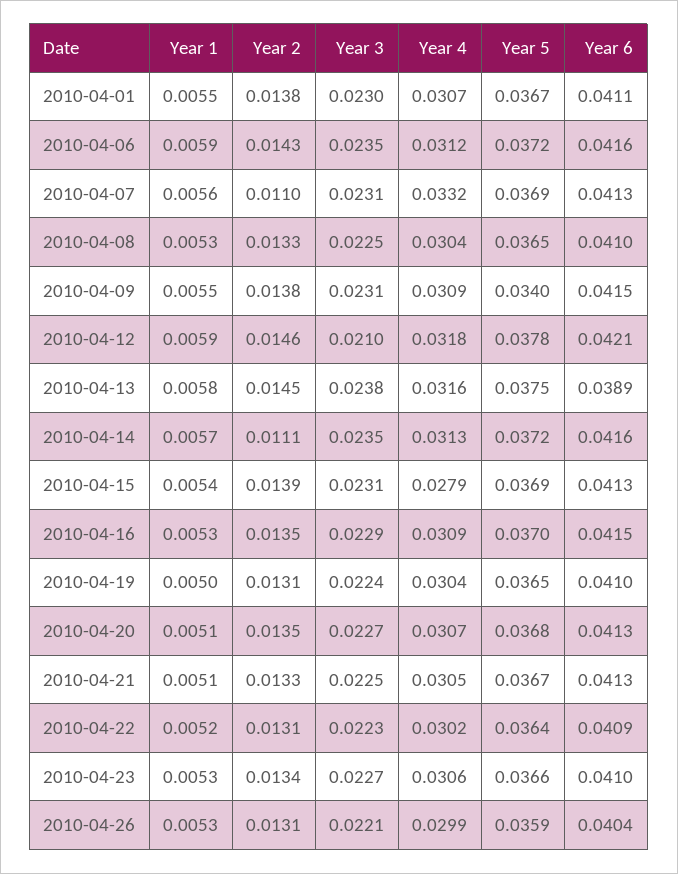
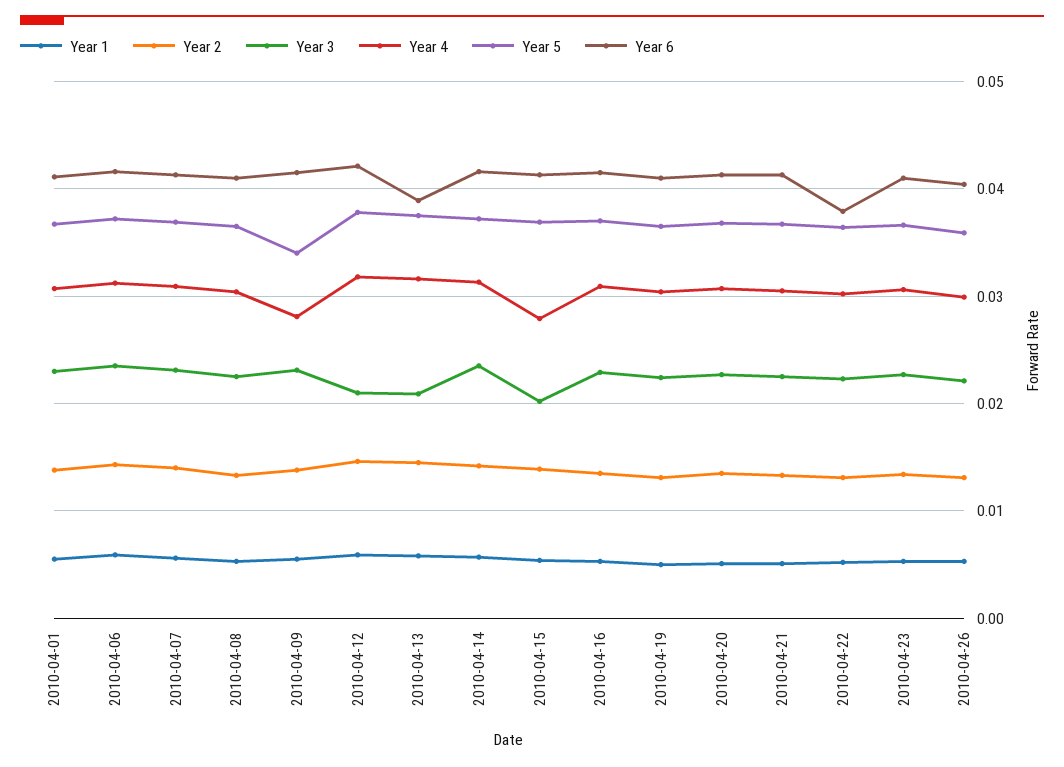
  {
    "Year 1": {
      "2010-04-01": 0.0055,
      "2010-04-06": 0.0059,
      "2010-04-07": 0.0056,
      "2010-04-08": 0.0053,
      "2010-04-09": 0.0055,
      "2010-04-12": 0.0059,
      "2010-04-13": 0.0058,
      "2010-04-14": 0.0057,
      "2010-04-15": 0.0054,
      "2010-04-16": 0.0053,
      "2010-04-19": 0.005,
      "2010-04-20": 0.0051,
      "2010-04-21": 0.0051,
      "2010-04-22": 0.0052,
      "2010-04-23": 0.0053,
      "2010-04-26": 0.0053
    },
    "Year 2": {
      "2010-04-01": 0.0138,
      "2010-04-06": 0.0143,
-     "2010-04-07": 0.011,
+     "2010-04-07": 0.014,
      "2010-04-08": 0.0133,
      "2010-04-09": 0.0138,
      "2010-04-12": 0.0146,
      "2010-04-13": 0.0145,
-     "2010-04-14": 0.0111,
+     "2010-04-14": 0.014,
      "2010-04-15": 0.0139,
      "2010-04-16": 0.0135,
      "2010-04-19": 0.0131,
      "2010-04-20": 0.0135,
      "2010-04-21": 0.0133,
      "2010-04-22": 0.0131,
      "2010-04-23": 0.0134,
      "2010-04-26": 0.0131
    },
    "Year 3": {
      "2010-04-01": 0.023,
      "2010-04-06": 0.0235,
      "2010-04-07": 0.0231,
      "2010-04-08": 0.0225,
      "2010-04-09": 0.0231,
      "2010-04-12": 0.021,
-     "2010-04-13": 0.0238,
+     "2010-04-13": 0.021,
      "2010-04-14": 0.0235,
-     "2010-04-15": 0.0231,
+     "2010-04-15": 0.02,
      "2010-04-16": 0.0229,
      "2010-04-19": 0.0224,
      "2010-04-20": 0.0227,
      "2010-04-21": 0.0225,
      "2010-04-22": 0.0223,
      "2010-04-23": 0.0227,
      "2010-04-26": 0.0221
    },
    "Year 4": {
      "2010-04-01": 0.0307,
      "2010-04-06": 0.0312,
-     "2010-04-07": 0.0332,
+     "2010-04-07": 0.031,
      "2010-04-08": 0.0304,
-     "2010-04-09": 0.0309,
+     "2010-04-09": 0.028,
      "2010-04-12": 0.0318,
      "2010-04-13": 0.0316,
      "2010-04-14": 0.0313,
      "2010-04-15": 0.0279,
      "2010-04-16": 0.0309,
      "2010-04-19": 0.0304,
      "2010-04-20": 0.0307,
      "2010-04-21": 0.0305,
      "2010-04-22": 0.0302,
      "2010-04-23": 0.0306,
      "2010-04-26": 0.0299
    },
    "Year 5": {
      "2010-04-01": 0.0367,
      "2010-04-06": 0.0372,
      "2010-04-07": 0.0369,
      "2010-04-08": 0.0365,
      "2010-04-09": 0.034,
      "2010-04-12": 0.0378,
      "2010-04-13": 0.0375,
      "2010-04-14": 0.0372,
      "2010-04-15": 0.0369,
      "2010-04-16": 0.037,
      "2010-04-19": 0.0365,
      "2010-04-20": 0.0368,
      "2010-04-21": 0.0367,
      "2010-04-22": 0.0364,
      "2010-04-23": 0.0366,
      "2010-04-26": 0.0359
    },
    "Year 6": {
      "2010-04-01": 0.0411,
      "2010-04-06": 0.0416,
      "2010-04-07": 0.0413,
      "2010-04-08": 0.041,
      "2010-04-09": 0.0415,
      "2010-04-12": 0.0421,
      "2010-04-13": 0.0389,
      "2010-04-14": 0.0416,
      "2010-04-15": 0.0413,
      "2010-04-16": 0.0415,
      "2010-04-19": 0.041,
      "2010-04-20": 0.0413,
      "2010-04-21": 0.0413,
-     "2010-04-22": 0.0409,
+     "2010-04-22": 0.038,
      "2010-04-23": 0.041,
      "2010-04-26": 0.0404
    }
  }

